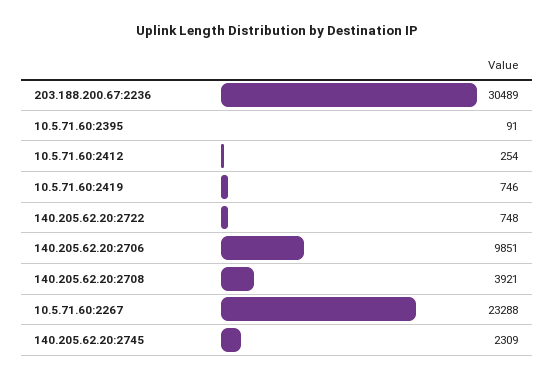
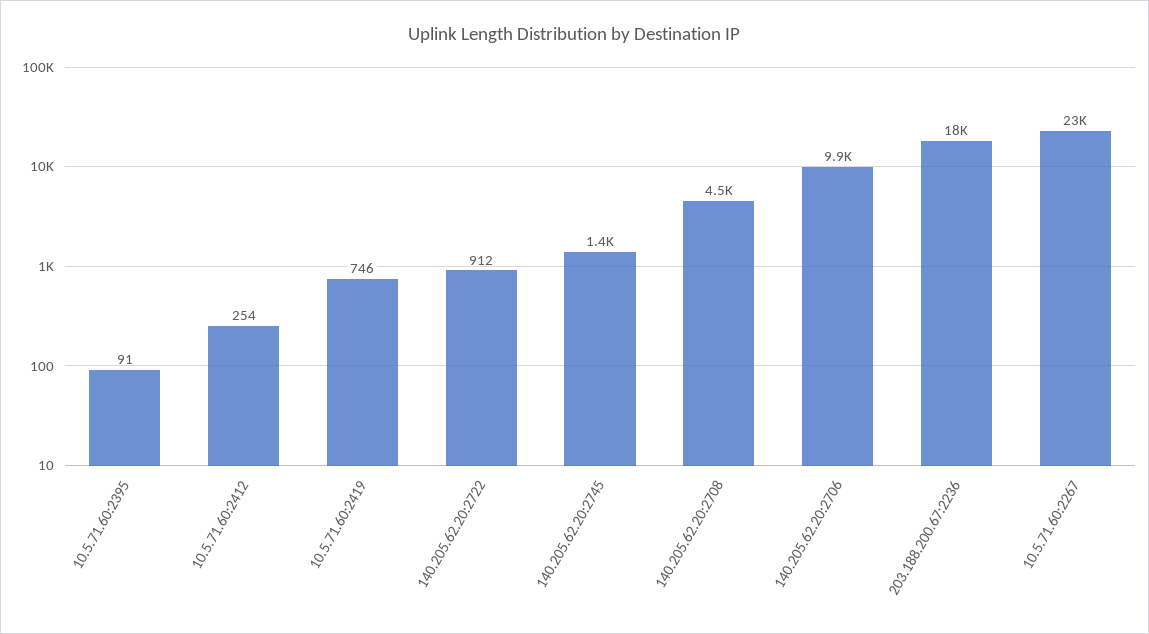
  {
-   "203.188.200.67:2236": 30489,
+   "203.188.200.67:2236": 18000,
    "10.5.71.60:2395": 91,
    "10.5.71.60:2412": 254,
    "10.5.71.60:2419": 746,
-   "140.205.62.20:2722": 748,
+   "140.205.62.20:2722": 912,
    "140.205.62.20:2706": 9851,
-   "140.205.62.20:2708": 3921,
+   "140.205.62.20:2708": 4500,
    "10.5.71.60:2267": 23288,
-   "140.205.62.20:2745": 2309
+   "140.205.62.20:2745": 1400
  }

